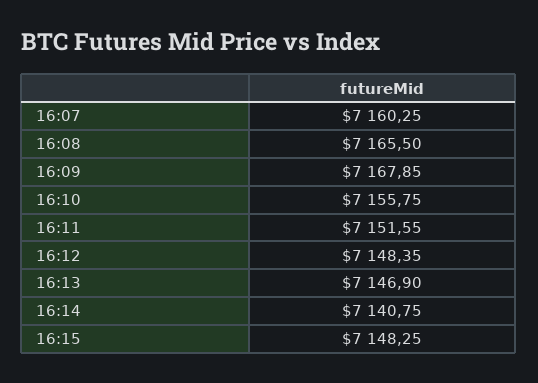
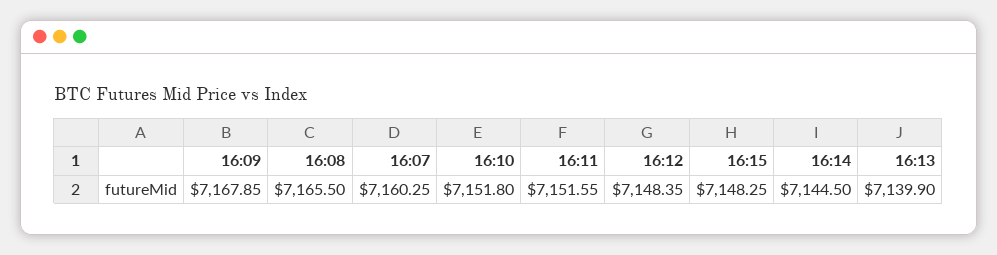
  {
    "16:07": 7160.25,
    "16:08": 7165.5,
    "16:09": 7167.85,
-   "16:10": 7155.75,
+   "16:10": 7151.8,
    "16:11": 7151.55,
    "16:12": 7148.35,
-   "16:13": 7146.9,
+   "16:13": 7139.9,
-   "16:14": 7140.75,
+   "16:14": 7144.5,
    "16:15": 7148.25
  }

